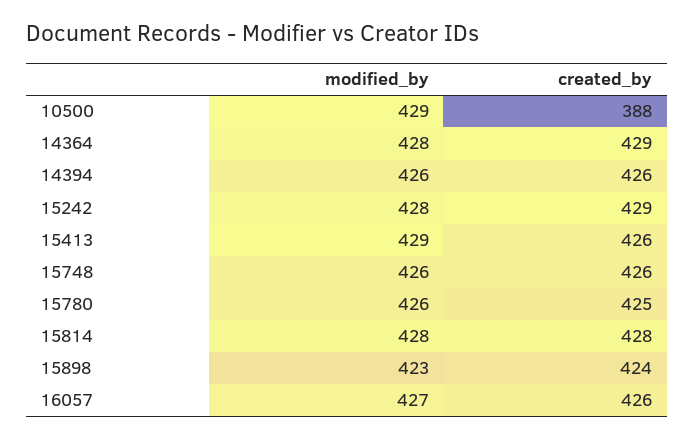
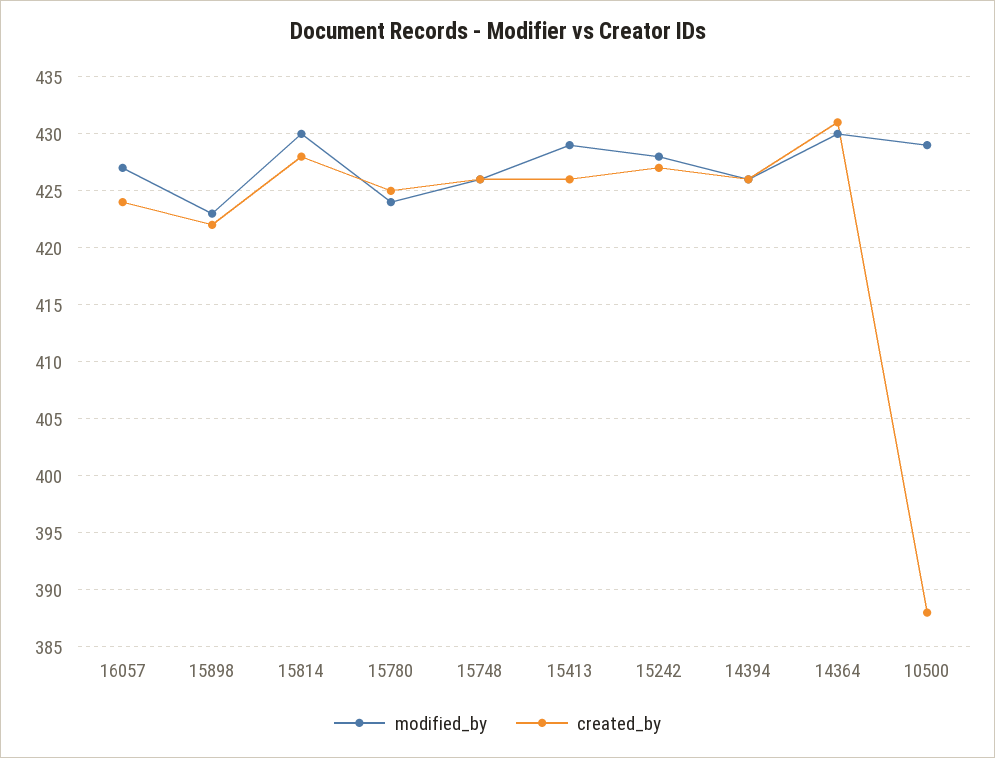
  {
    "modified_by": {
      "10500": 429,
-     "14364": 428,
+     "14364": 430,
      "14394": 426,
      "15242": 428,
      "15413": 429,
      "15748": 426,
-     "15780": 426,
+     "15780": 424,
-     "15814": 428,
+     "15814": 430,
      "15898": 423,
      "16057": 427
    },
    "created_by": {
      "10500": 388,
-     "14364": 429,
+     "14364": 431,
      "14394": 426,
-     "15242": 429,
+     "15242": 427,
      "15413": 426,
      "15748": 426,
      "15780": 425,
      "15814": 428,
-     "15898": 424,
+     "15898": 422,
-     "16057": 426
+     "16057": 424
    }
  }

